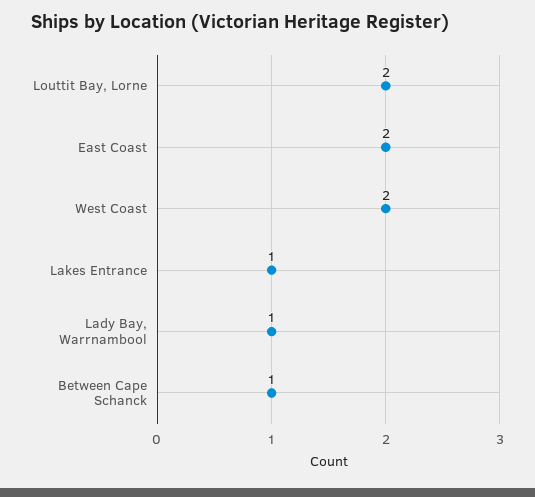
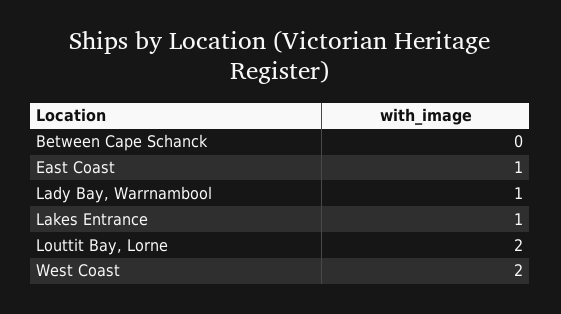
  {
    "Louttit Bay, Lorne": 2,
-   "East Coast": 2,
+   "East Coast": 1,
    "West Coast": 2,
    "Lakes Entrance": 1,
    "Lady Bay, Warrnambool": 1,
-   "Between Cape Schanck": 1
+   "Between Cape Schanck": 0
  }

